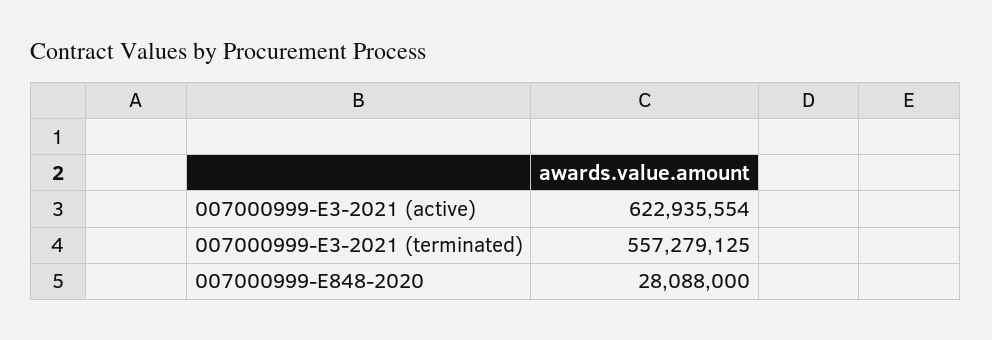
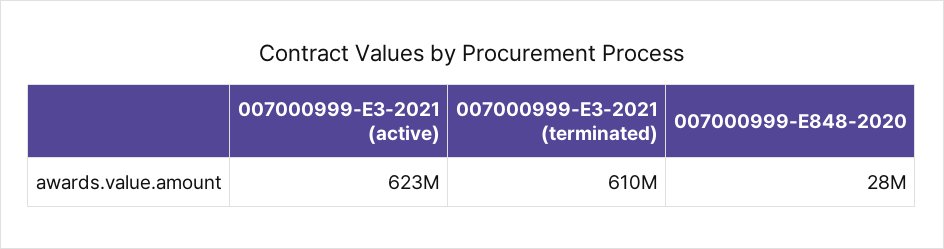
  {
    "007000999-E3-2021 (active)": 622935554,
-   "007000999-E3-2021 (terminated)": 557279125,
+   "007000999-E3-2021 (terminated)": 610000000,
    "007000999-E848-2020": 28088000
  }

